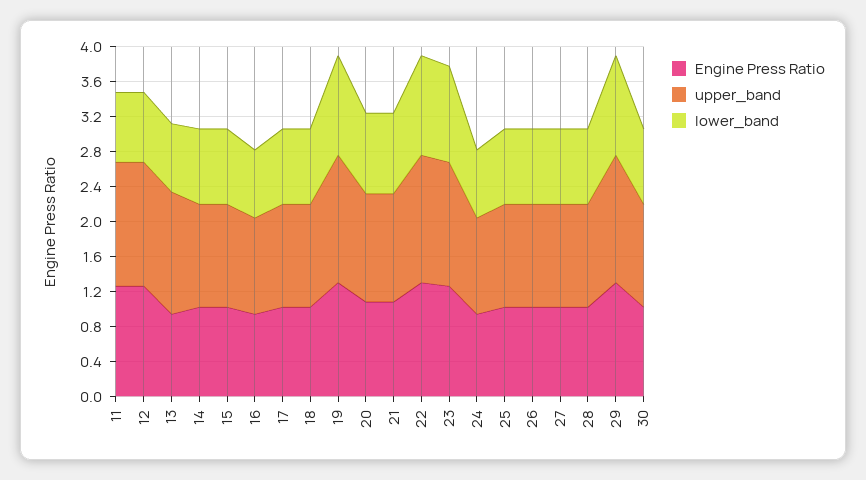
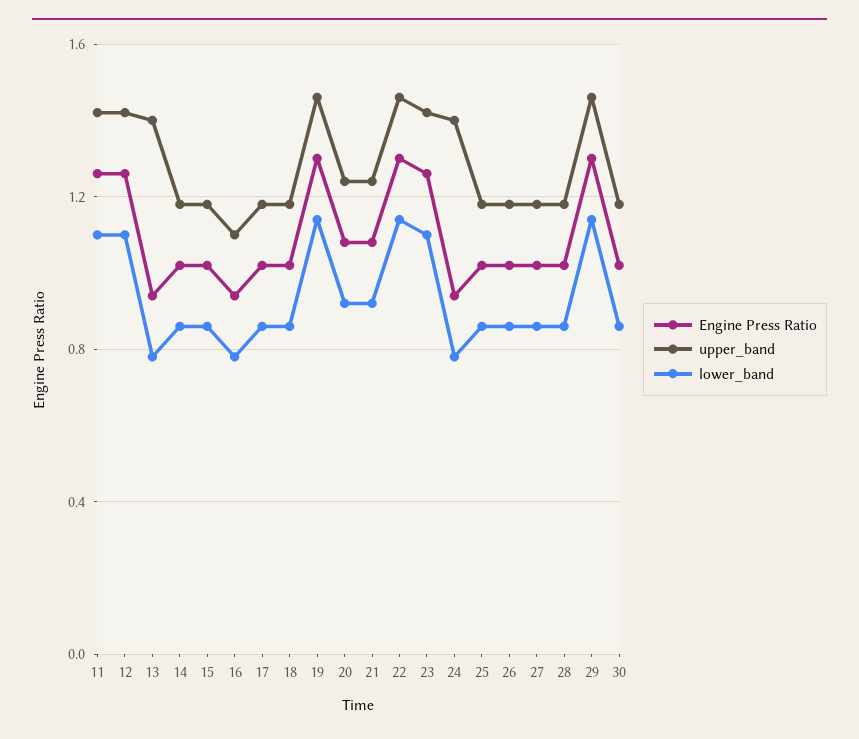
  {
    "Engine Press Ratio": {
      "11": 1.25,
      "12": 1.25,
      "13": 0.95,
      "14": 1,
      "15": 1,
      "16": 0.95,
      "17": 1,
      "18": 1,
      "19": 1.3,
      "20": 1.1,
      "21": 1.1,
      "22": 1.3,
      "23": 1.25,
      "24": 0.95,
      "25": 1,
      "26": 1,
      "27": 1,
      "28": 1,
      "29": 1.3,
      "30": 1
    },
    "upper_band": {
      "11": 1.4,
      "12": 1.4,
      "13": 1.4,
      "14": 1.2,
      "15": 1.2,
      "16": 1.1,
      "17": 1.2,
      "18": 1.2,
      "19": 1.45,
      "20": 1.25,
      "21": 1.25,
      "22": 1.45,
      "23": 1.4,
-     "24": 1.1,
+     "24": 1.4,
      "25": 1.2,
      "26": 1.2,
      "27": 1.2,
      "28": 1.2,
      "29": 1.45,
      "30": 1.2
    },
    "lower_band": {
-     "11": 0.8,
+     "11": 1.1,
-     "12": 0.8,
+     "12": 1.1,
      "13": 0.8,
      "14": 0.85,
      "15": 0.85,
      "16": 0.8,
      "17": 0.85,
      "18": 0.85,
      "19": 1.15,
      "20": 0.9,
      "21": 0.9,
      "22": 1.15,
      "23": 1.1,
      "24": 0.8,
      "25": 0.85,
      "26": 0.85,
      "27": 0.85,
      "28": 0.85,
      "29": 1.15,
      "30": 0.85
    }
  }

